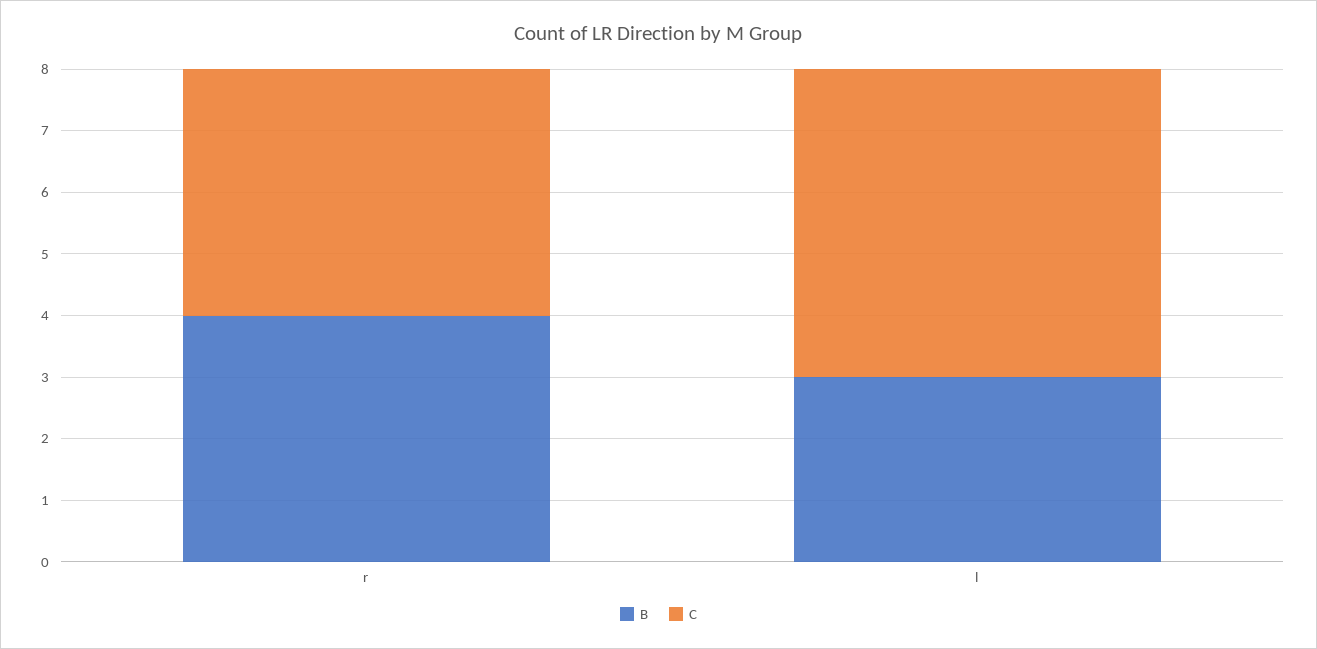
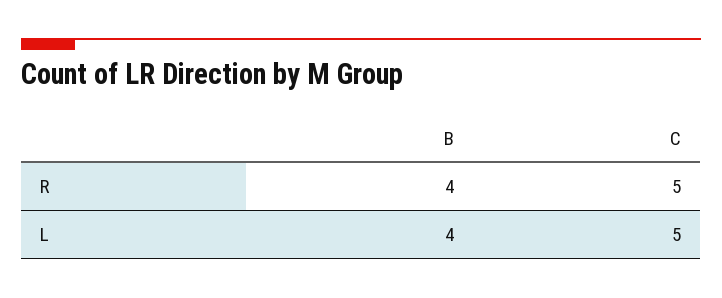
  {
    "B": {
      "r": 4,
-     "l": 3
+     "l": 4
    },
    "C": {
-     "r": 4,
+     "r": 5,
      "l": 5
    }
  }

